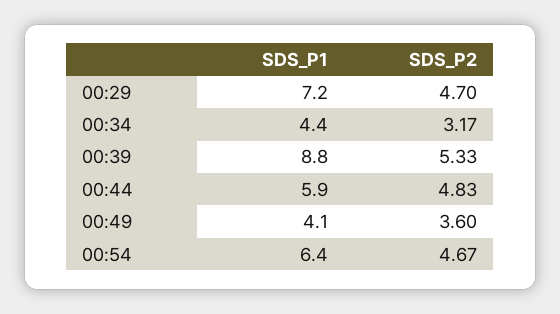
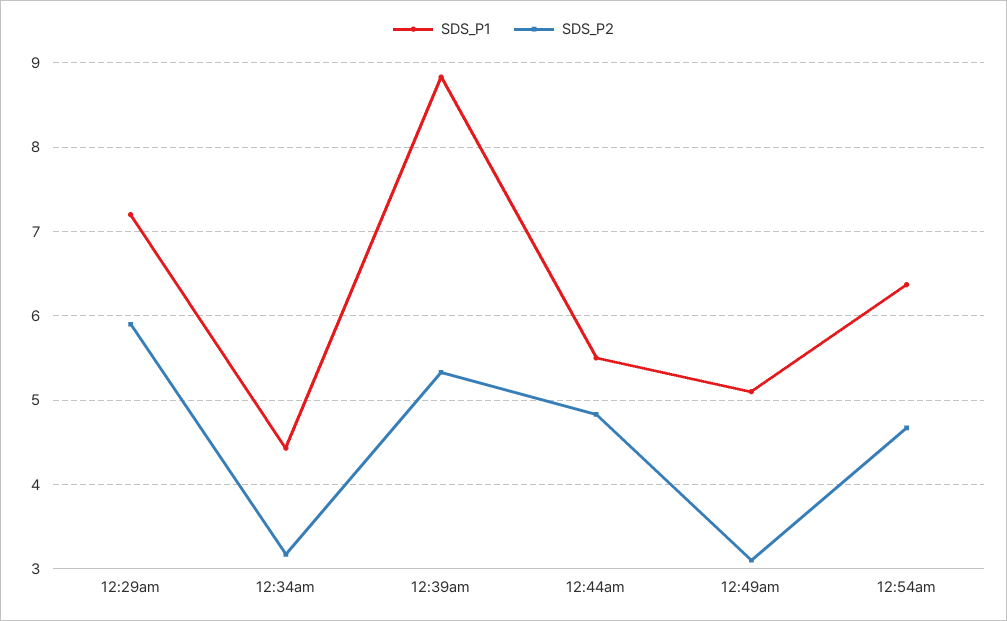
  {
    "SDS_P1": {
      "00:29": 7.2,
      "00:34": 4.4,
      "00:39": 8.8,
-     "00:44": 5.9,
+     "00:44": 5.5,
-     "00:49": 4.1,
+     "00:49": 5.1,
      "00:54": 6.4
    },
    "SDS_P2": {
-     "00:29": 4.7,
+     "00:29": 5.9,
      "00:34": 3.17,
      "00:39": 5.33,
      "00:44": 4.83,
-     "00:49": 3.6,
+     "00:49": 3.1,
      "00:54": 4.67
    }
  }

